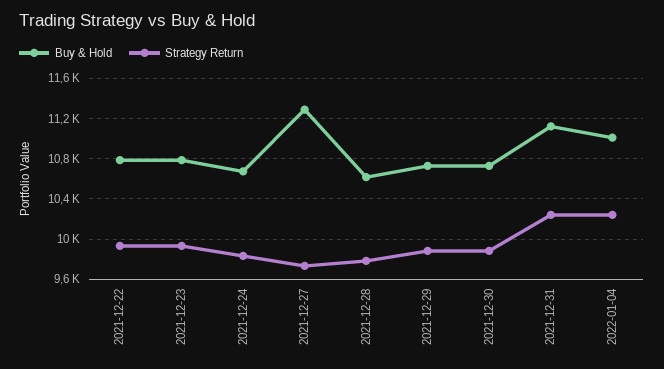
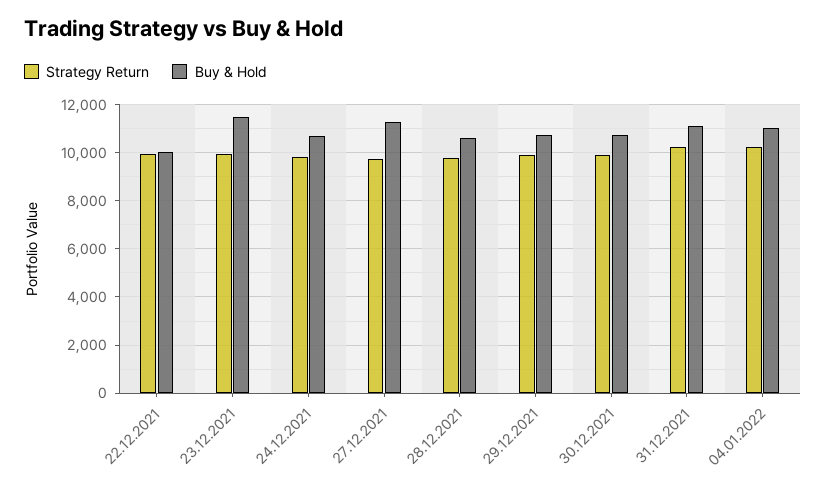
  {
    "Buy & Hold": {
-     "2021-12-22": 10800,
+     "2021-12-22": 10000,
-     "2021-12-23": 10800,
+     "2021-12-23": 11500,
      "2021-12-24": 10700,
      "2021-12-27": 11300,
      "2021-12-28": 10600,
      "2021-12-29": 10700,
      "2021-12-30": 10700,
      "2021-12-31": 11100,
      "2022-01-04": 11000
    },
    "Strategy Return": {
      "2021-12-22": 9900,
      "2021-12-23": 9900,
      "2021-12-24": 9800,
      "2021-12-27": 9700,
      "2021-12-28": 9800,
      "2021-12-29": 9900,
      "2021-12-30": 9900,
      "2021-12-31": 10200,
      "2022-01-04": 10200
    }
  }

